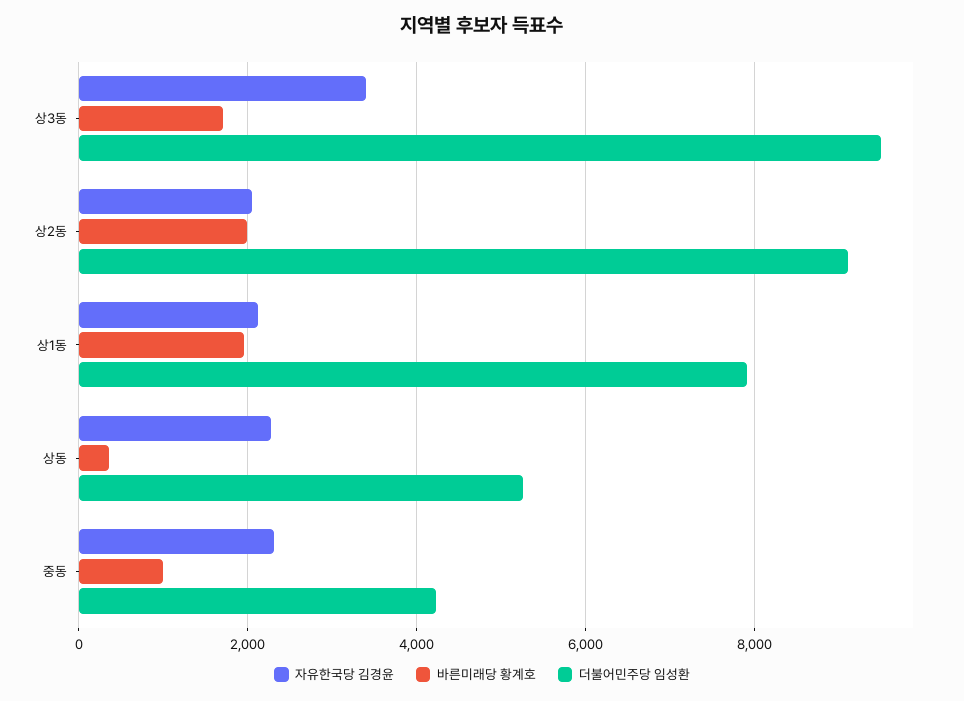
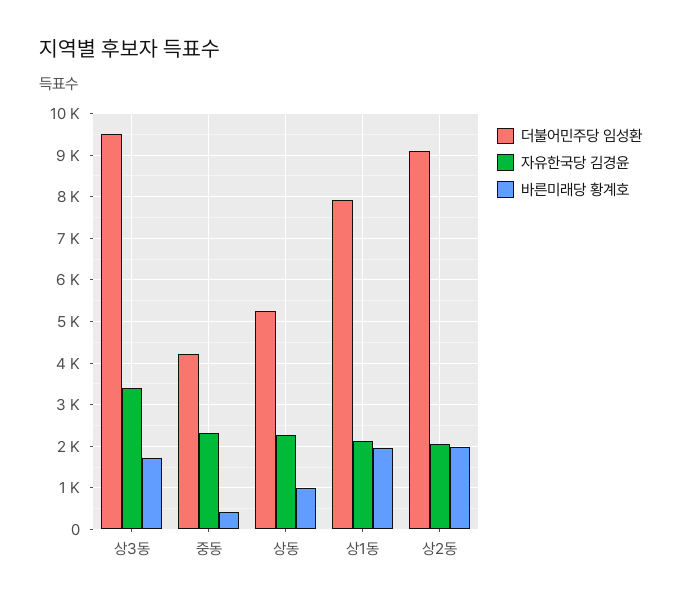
  {
    "자유한국당 김경윤": {
      "상3동": 3400,
      "상2동": 2000,
      "상1동": 2200,
      "상동": 2200,
      "중동": 2400
    },
    "바른미래당 황계호": {
      "상3동": 1800,
      "상2동": 2000,
      "상1동": 2000,
-     "상동": 400,
+     "상동": 1000,
-     "중동": 1000
+     "중동": 400
    },
    "더불어민주당 임성환": {
      "상3동": 9400,
      "상2동": 9200,
      "상1동": 8000,
      "상동": 5200,
      "중동": 4200
    }
  }

